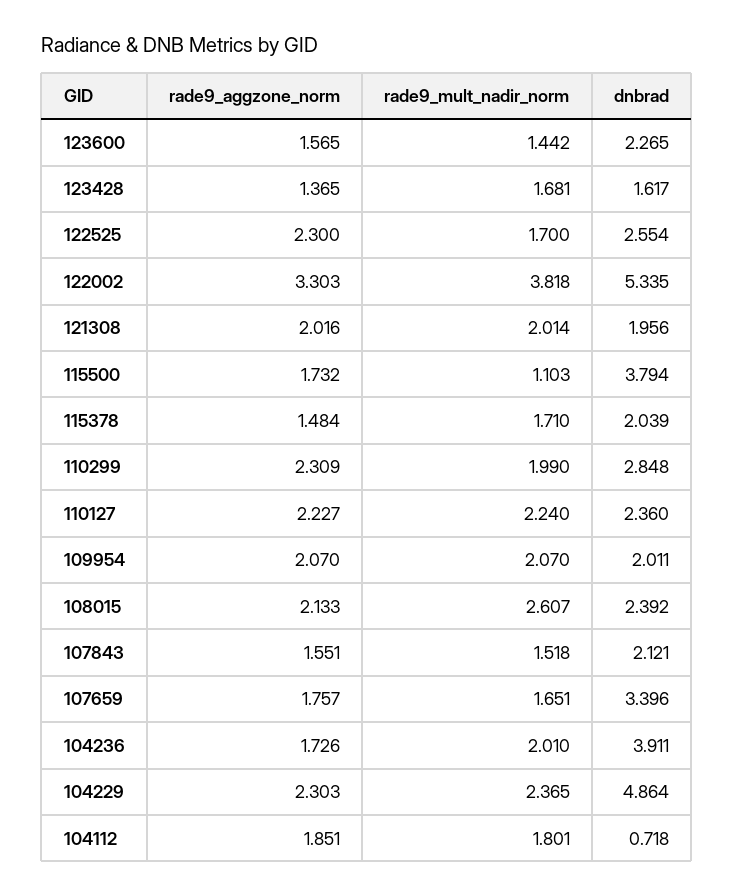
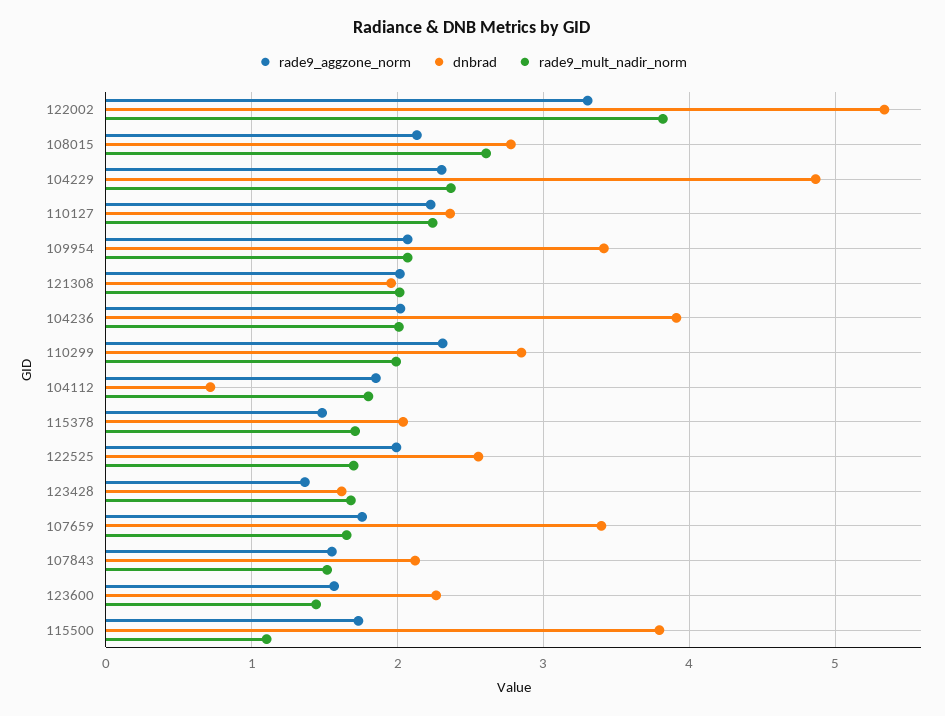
  {
    "rade9_aggzone_norm": {
      "123600": 1.565,
      "123428": 1.365,
-     "122525": 2.3,
+     "122525": 2,
      "122002": 3.303,
      "121308": 2.016,
      "115500": 1.732,
      "115378": 1.484,
      "110299": 2.309,
      "110127": 2.227,
      "109954": 2.07,
      "108015": 2.133,
      "107843": 1.551,
      "107659": 1.757,
-     "104236": 1.726,
+     "104236": 2,
      "104229": 2.303,
      "104112": 1.851
    },
    "rade9_mult_nadir_norm": {
      "123600": 1.442,
      "123428": 1.681,
      "122525": 1.7,
      "122002": 3.818,
      "121308": 2.014,
      "115500": 1.103,
      "115378": 1.71,
      "110299": 1.99,
      "110127": 2.24,
      "109954": 2.07,
      "108015": 2.607,
      "107843": 1.518,
      "107659": 1.651,
      "104236": 2.01,
      "104229": 2.365,
      "104112": 1.801
    },
    "dnbrad": {
      "123600": 2.265,
      "123428": 1.617,
      "122525": 2.554,
      "122002": 5.335,
      "121308": 1.956,
      "115500": 3.794,
      "115378": 2.039,
      "110299": 2.848,
      "110127": 2.36,
-     "109954": 2.011,
+     "109954": 3.4,
-     "108015": 2.392,
+     "108015": 2.8,
      "107843": 2.121,
      "107659": 3.396,
      "104236": 3.911,
      "104229": 4.864,
      "104112": 0.718
    }
  }

